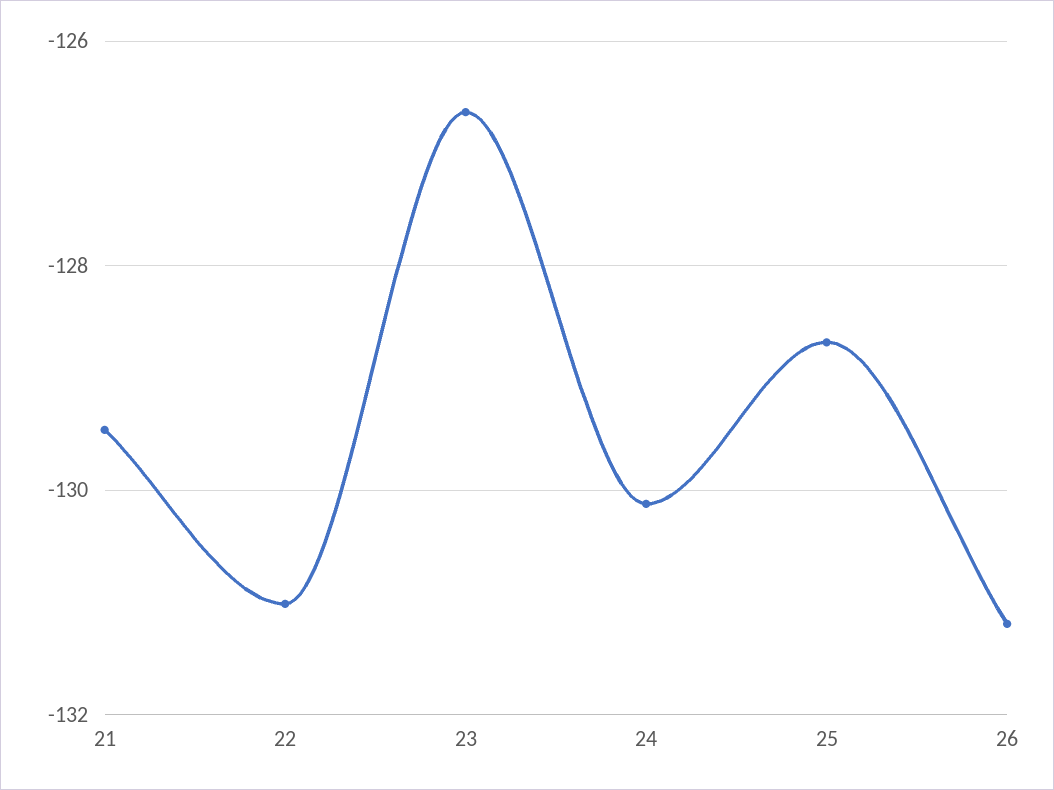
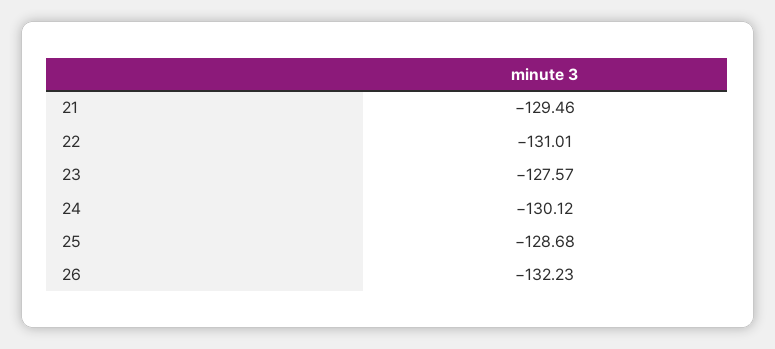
  {
    "21": -129.46,
    "22": -131.01,
-   "23": -126.6,
+   "23": -127.57,
    "24": -130.12,
    "25": -128.68,
-   "26": -131.2
+   "26": -132.23
  }

